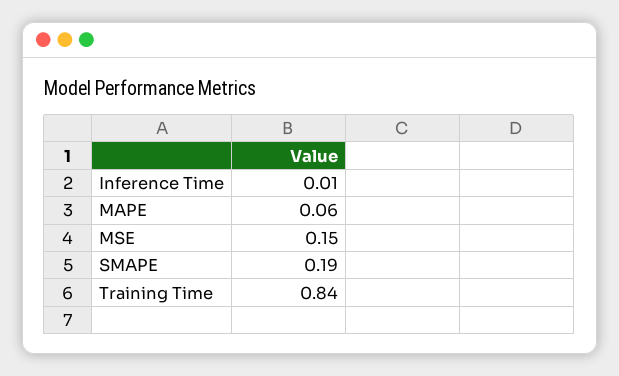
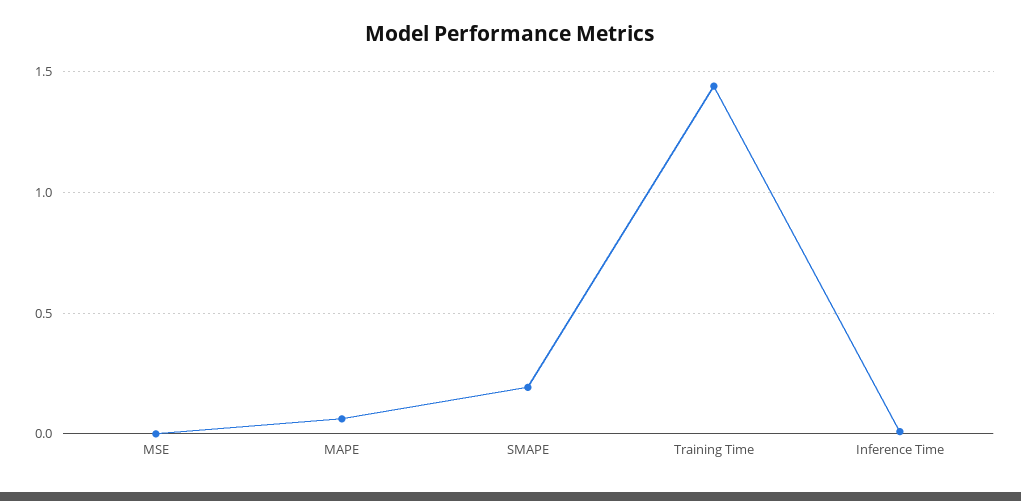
  {
    "Inference Time": 0.01,
    "MAPE": 0.06,
-   "MSE": 0.15,
+   "MSE": 0,
    "SMAPE": 0.19,
-   "Training Time": 0.84
+   "Training Time": 1.45
  }

